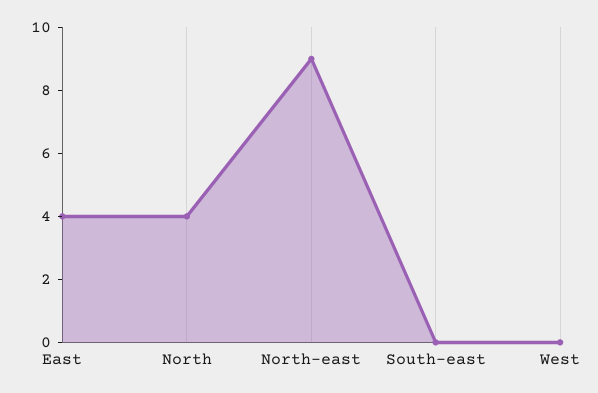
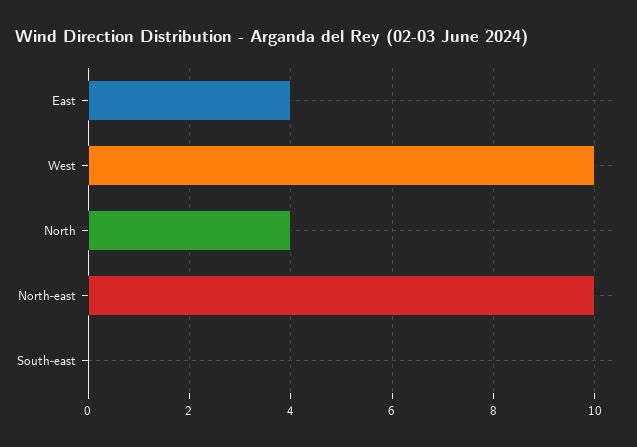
  {
    "East": 4,
    "North": 4,
-   "North-east": 9,
+   "North-east": 10,
    "South-east": 0,
-   "West": 0
+   "West": 10
  }

